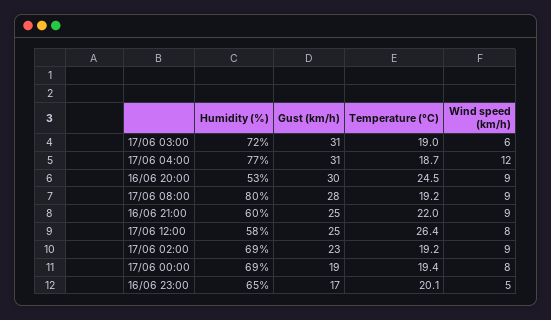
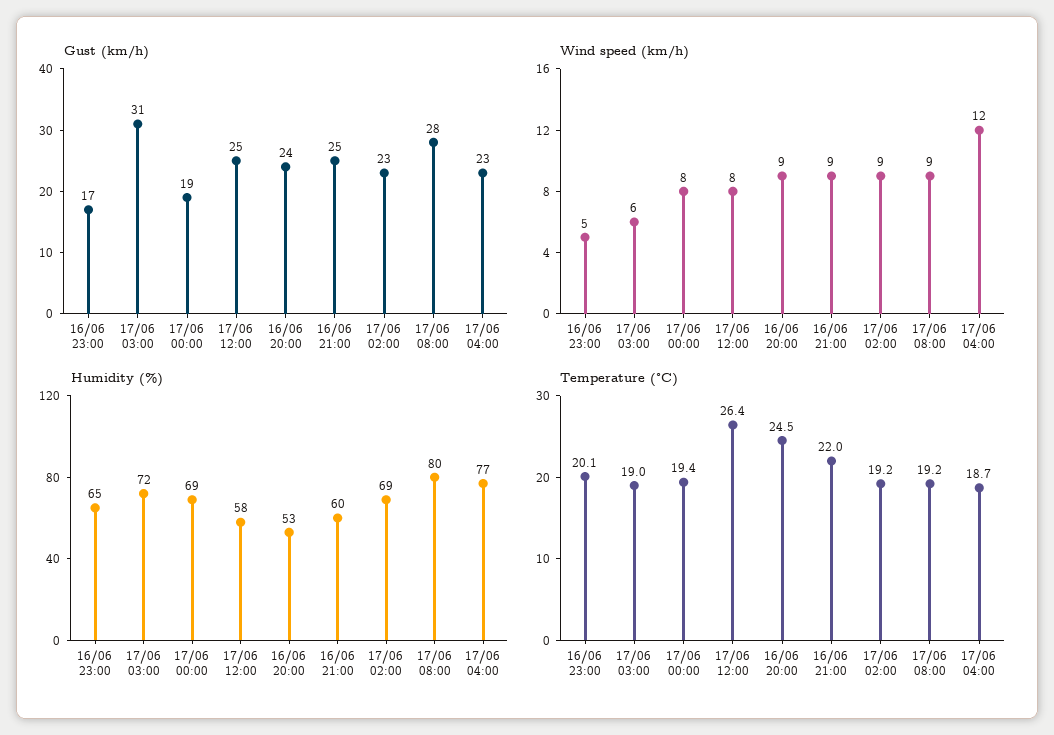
  {
    "Humidity (%)": {
      "17/06 03:00": 72,
      "17/06 04:00": 77,
      "16/06 20:00": 53,
      "17/06 08:00": 80,
      "16/06 21:00": 60,
      "17/06 12:00": 58,
      "17/06 02:00": 69,
      "17/06 00:00": 69,
      "16/06 23:00": 65
    },
    "Gust (km/h)": {
      "17/06 03:00": 31,
-     "17/06 04:00": 31,
+     "17/06 04:00": 23,
-     "16/06 20:00": 30,
+     "16/06 20:00": 24,
      "17/06 08:00": 28,
      "16/06 21:00": 25,
      "17/06 12:00": 25,
      "17/06 02:00": 23,
      "17/06 00:00": 19,
      "16/06 23:00": 17
    },
    "Temperature (°C)": {
      "17/06 03:00": 19,
      "17/06 04:00": 18.7,
      "16/06 20:00": 24.5,
      "17/06 08:00": 19.2,
      "16/06 21:00": 22,
      "17/06 12:00": 26.4,
      "17/06 02:00": 19.2,
      "17/06 00:00": 19.4,
      "16/06 23:00": 20.1
    },
    "Wind speed (km/h)": {
      "17/06 03:00": 6,
      "17/06 04:00": 12,
      "16/06 20:00": 9,
      "17/06 08:00": 9,
      "16/06 21:00": 9,
      "17/06 12:00": 8,
      "17/06 02:00": 9,
      "17/06 00:00": 8,
      "16/06 23:00": 5
    }
  }

